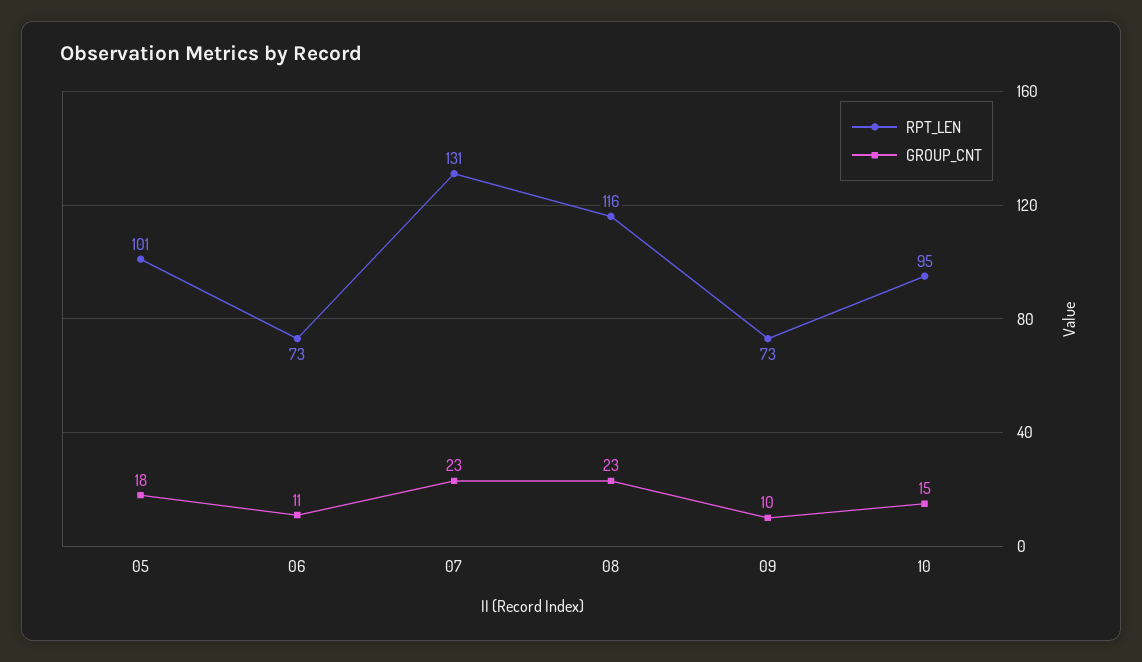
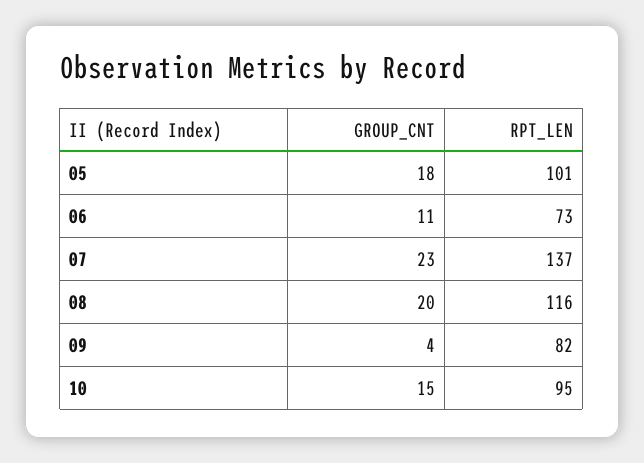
  {
    "RPT_LEN": {
      "05": 101,
      "06": 73,
-     "07": 131,
+     "07": 137,
      "08": 116,
-     "09": 73,
+     "09": 82,
      "10": 95
    },
    "GROUP_CNT": {
      "05": 18,
      "06": 11,
      "07": 23,
-     "08": 23,
+     "08": 20,
-     "09": 10,
+     "09": 4,
      "10": 15
    }
  }

